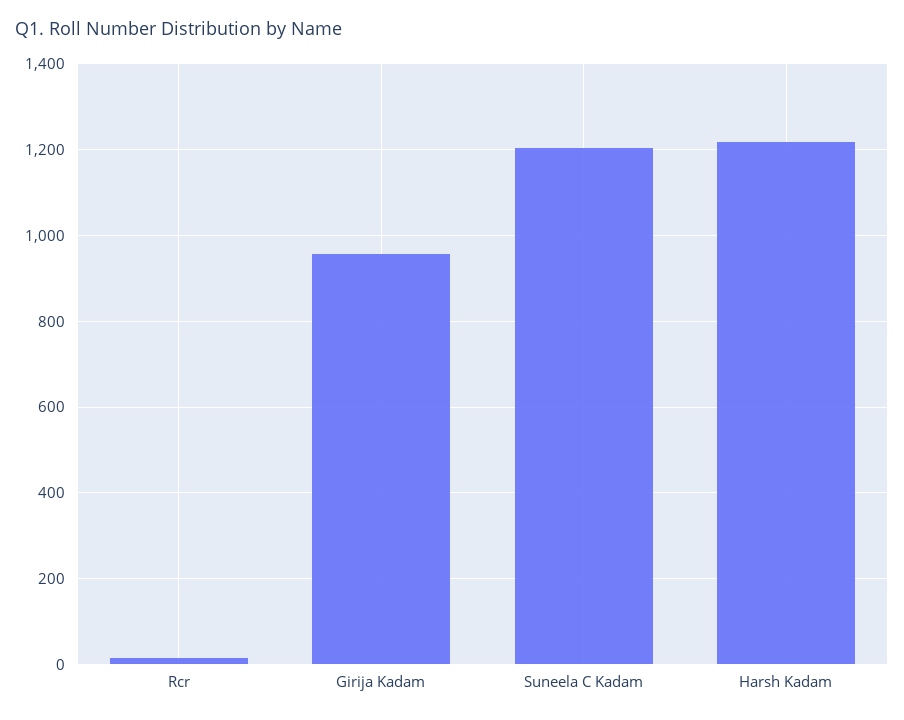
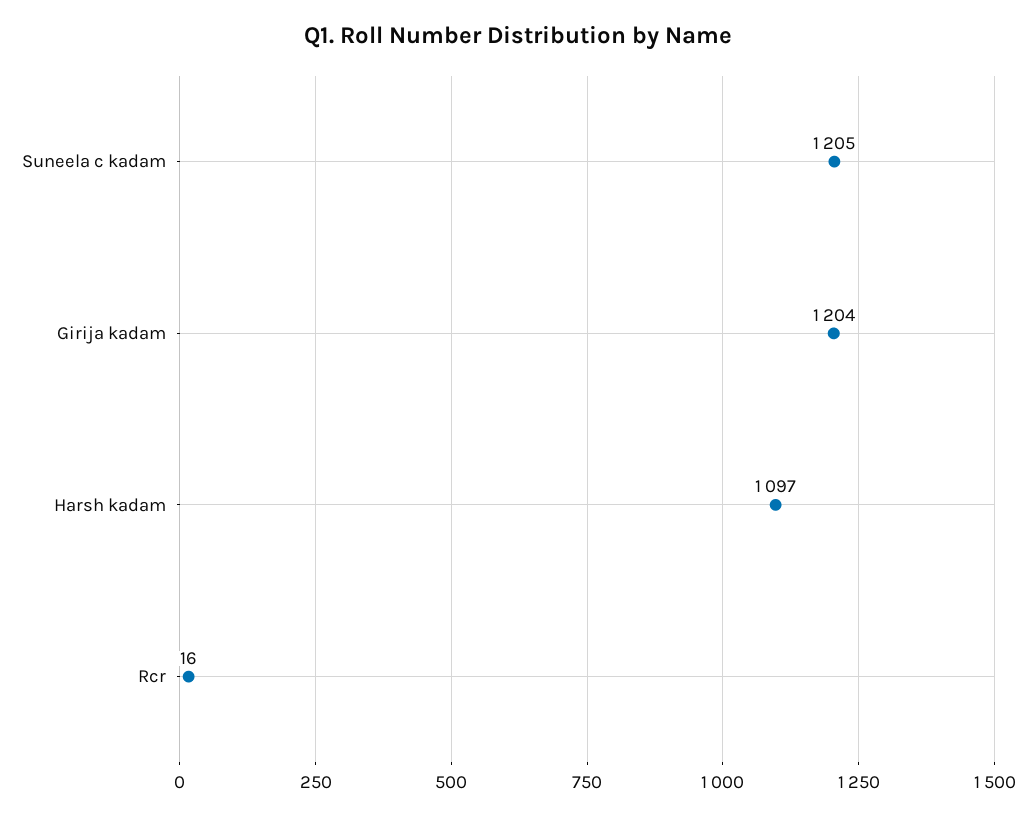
  {
    "Rcr": 16,
-   "Girija Kadam": 960,
+   "Girija Kadam": 1204,
    "Suneela C Kadam": 1205,
-   "Harsh Kadam": 1220
+   "Harsh Kadam": 1097
  }

